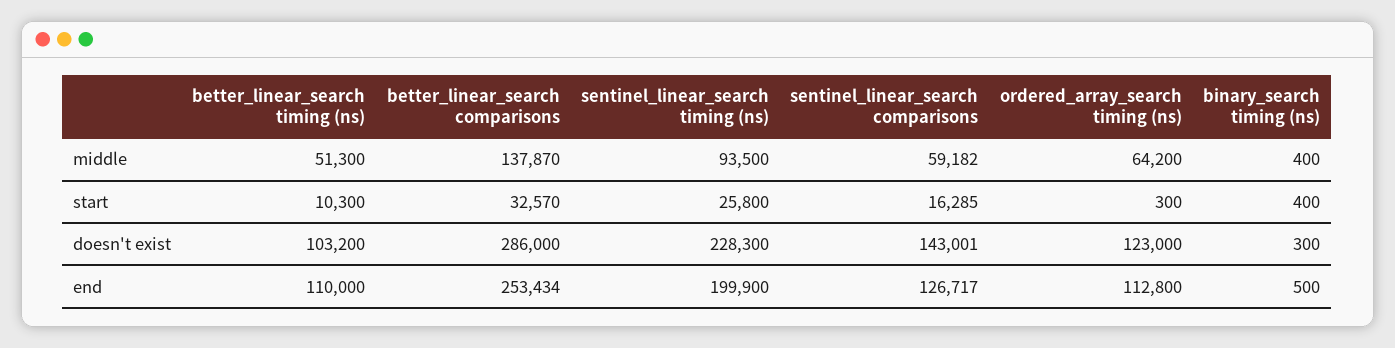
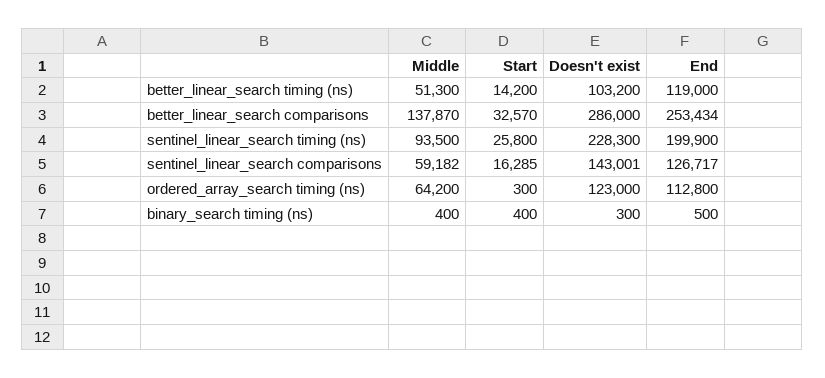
  {
    "better_linear_search timing (ns)": {
      "middle": 51300,
-     "start": 10300,
+     "start": 14200,
      "doesn't exist": 103200,
-     "end": 110000
+     "end": 119000
    },
    "better_linear_search comparisons": {
      "middle": 137870,
      "start": 32570,
      "doesn't exist": 286000,
      "end": 253434
    },
    "sentinel_linear_search timing (ns)": {
      "middle": 93500,
      "start": 25800,
      "doesn't exist": 228300,
      "end": 199900
    },
    "sentinel_linear_search comparisons": {
      "middle": 59182,
      "start": 16285,
      "doesn't exist": 143001,
      "end": 126717
    },
    "ordered_array_search timing (ns)": {
      "middle": 64200,
      "start": 300,
      "doesn't exist": 123000,
      "end": 112800
    },
    "binary_search timing (ns)": {
      "middle": 400,
      "start": 400,
      "doesn't exist": 300,
      "end": 500
    }
  }

